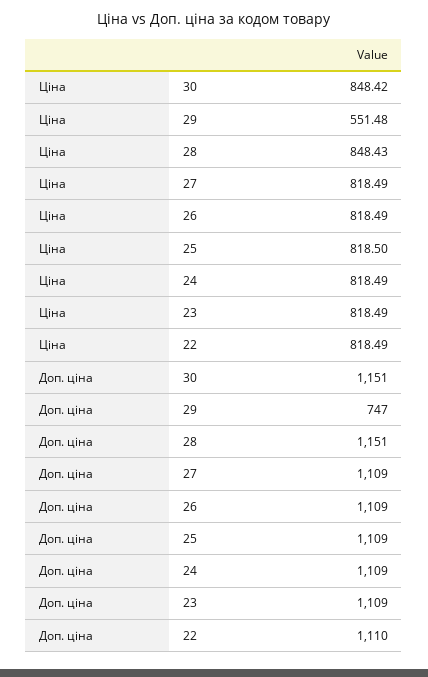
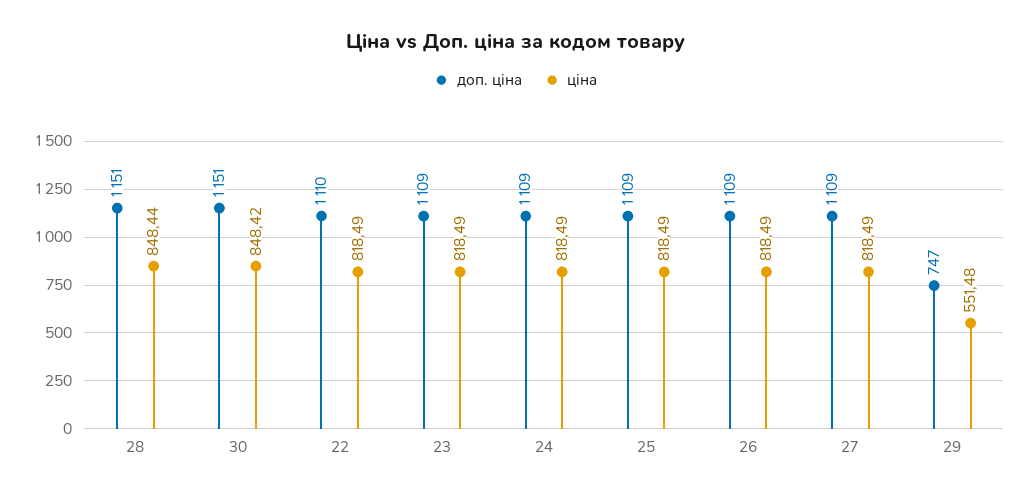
  {
    "Ціна": {
      "30": 848.42,
      "29": 551.48,
-     "28": 848.43,
+     "28": 848.44,
      "27": 818.49,
      "26": 818.49,
-     "25": 818.5,
+     "25": 818.49,
      "24": 818.49,
      "23": 818.49,
      "22": 818.49
    },
    "Доп. ціна": {
      "30": 1151,
      "29": 747,
      "28": 1151,
      "27": 1109,
      "26": 1109,
      "25": 1109,
      "24": 1109,
      "23": 1109,
      "22": 1110
    }
  }

